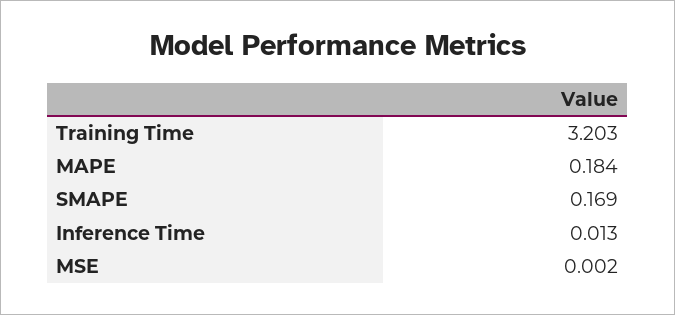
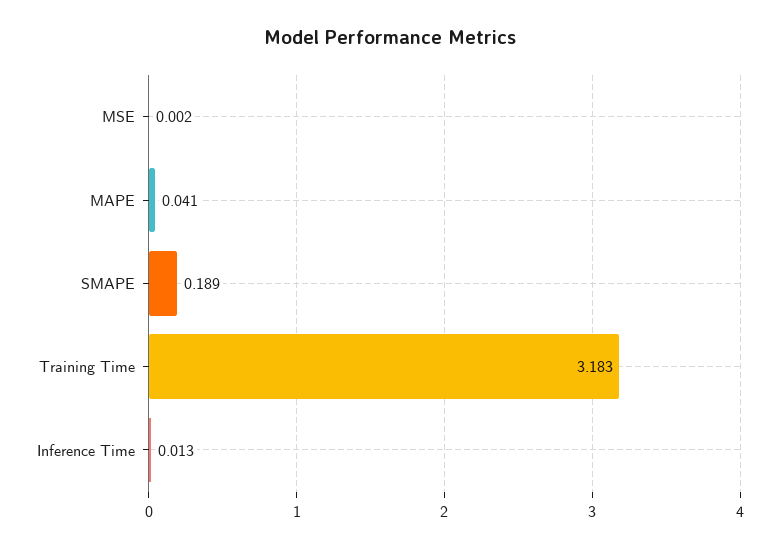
  {
-   "Training Time": 3.203,
+   "Training Time": 3.183,
-   "MAPE": 0.184,
+   "MAPE": 0.041,
-   "SMAPE": 0.169,
+   "SMAPE": 0.189,
    "Inference Time": 0.013,
    "MSE": 0.002
  }

